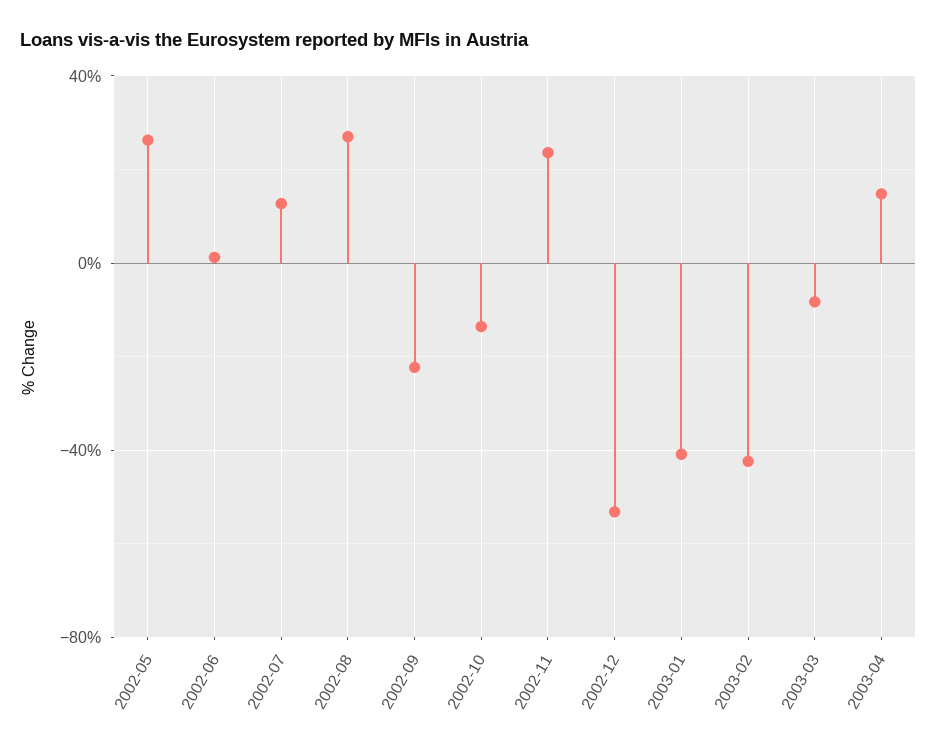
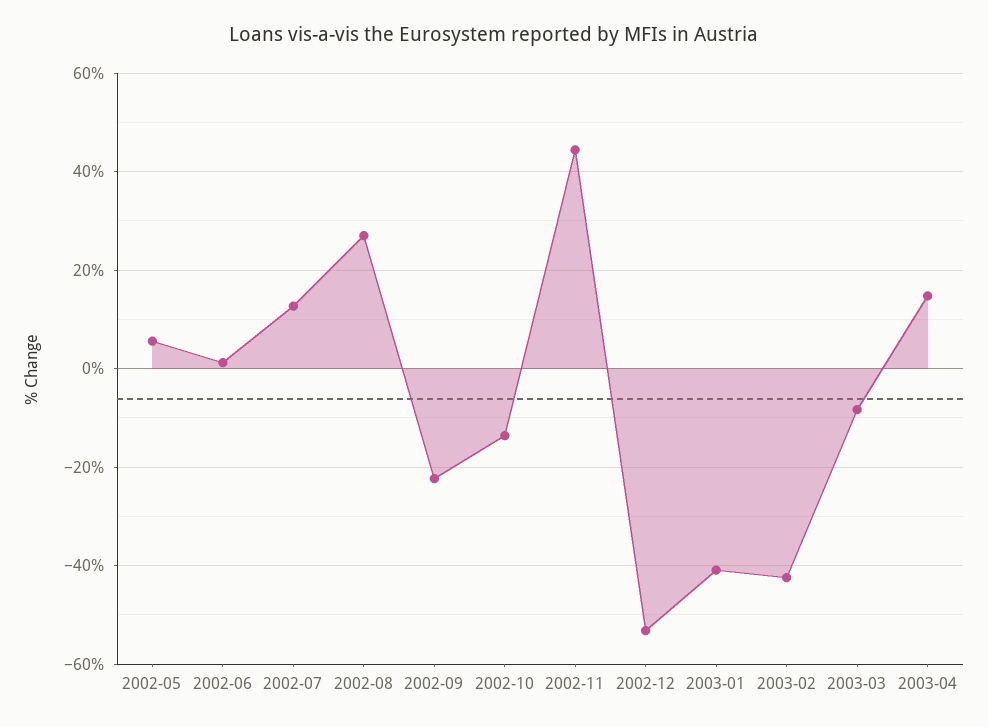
  {
-   "2002-05": 25,
+   "2002-05": 6,
    "2002-06": 2,
    "2002-07": 12,
    "2002-08": 28,
    "2002-09": -22,
    "2002-10": -14,
-   "2002-11": 25,
+   "2002-11": 44,
    "2002-12": -54,
    "2003-01": -40,
    "2003-02": -42,
    "2003-03": -8,
    "2003-04": 14
  }

